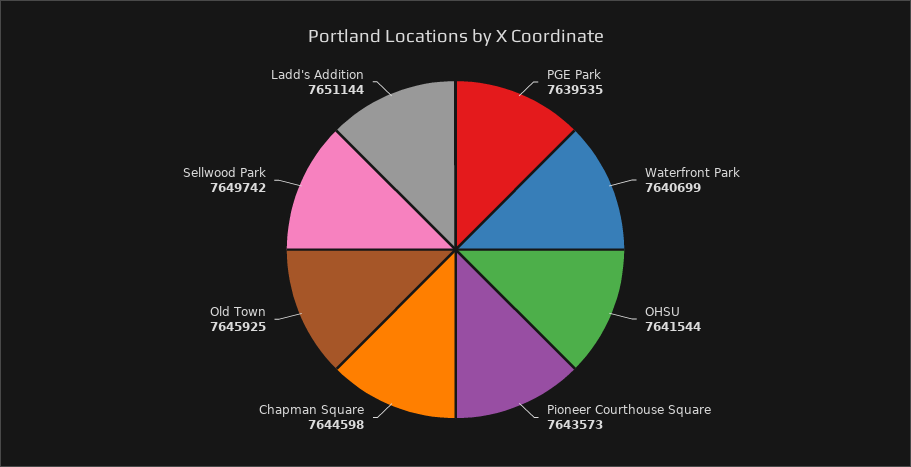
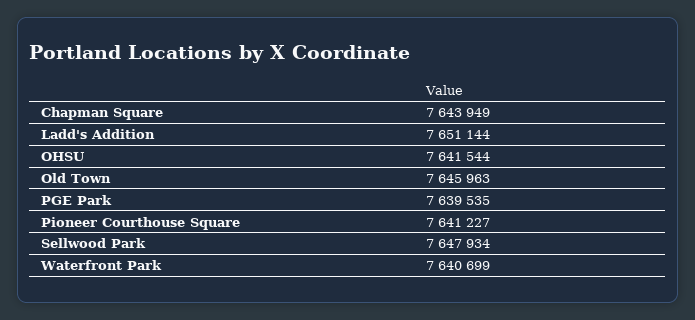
  {
    "PGE Park": 7639535,
    "Waterfront Park": 7640699,
    "OHSU": 7641544,
-   "Pioneer Courthouse Square": 7643573,
+   "Pioneer Courthouse Square": 7641227,
-   "Chapman Square": 7644598,
+   "Chapman Square": 7643949,
-   "Old Town": 7645925,
+   "Old Town": 7645963,
-   "Sellwood Park": 7649742,
+   "Sellwood Park": 7647934,
    "Ladd's Addition": 7651144
  }

